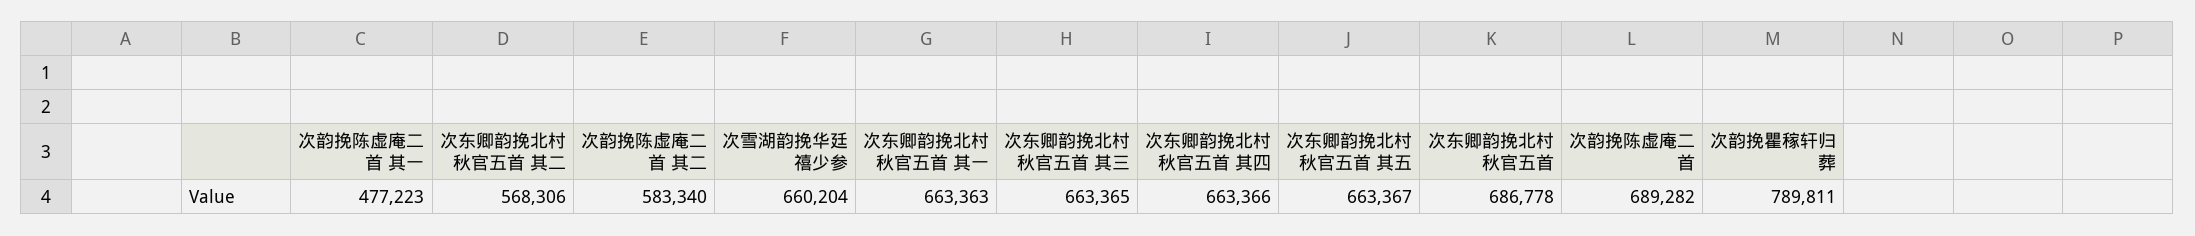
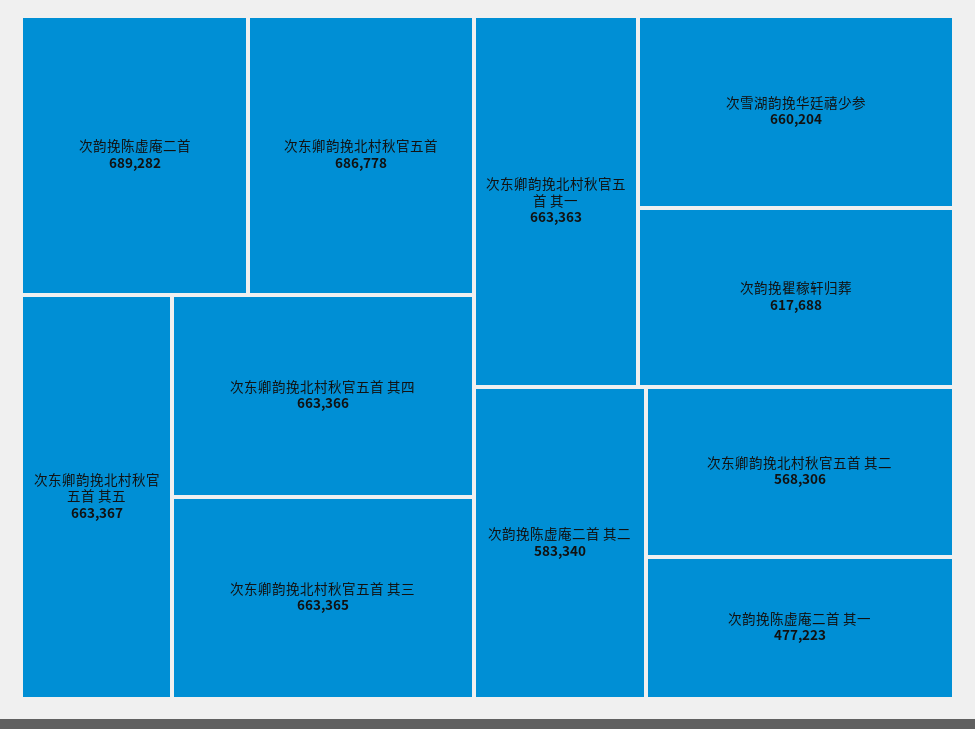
  {
    "次韵挽陈虚庵二首 其一": 477223,
    "次东卿韵挽北村秋官五首 其二": 568306,
    "次韵挽陈虚庵二首 其二": 583340,
    "次雪湖韵挽华廷禧少参": 660204,
    "次东卿韵挽北村秋官五首 其一": 663363,
    "次东卿韵挽北村秋官五首 其三": 663365,
    "次东卿韵挽北村秋官五首 其四": 663366,
    "次东卿韵挽北村秋官五首 其五": 663367,
    "次东卿韵挽北村秋官五首": 686778,
    "次韵挽陈虚庵二首": 689282,
-   "次韵挽瞿稼轩归葬": 789811
+   "次韵挽瞿稼轩归葬": 617688
  }

